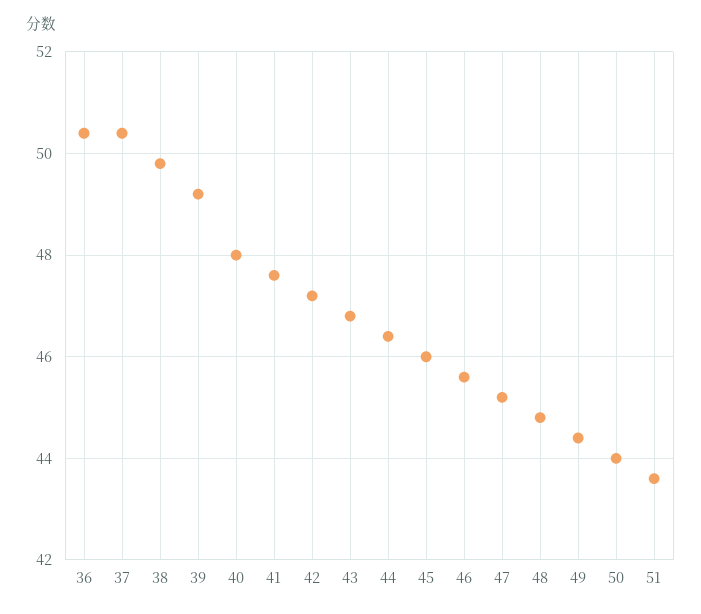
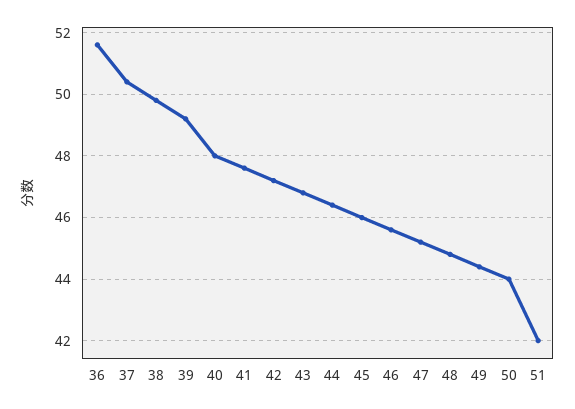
  {
-   "36": 50.5,
+   "36": 51.5,
    "37": 50.5,
    "38": 50,
    "39": 49,
    "40": 48,
    "41": 47.5,
    "42": 47,
    "43": 47,
    "44": 46.5,
    "45": 46,
    "46": 45.5,
    "47": 45,
    "48": 45,
    "49": 44.5,
    "50": 44,
-   "51": 43.5
+   "51": 42
  }

